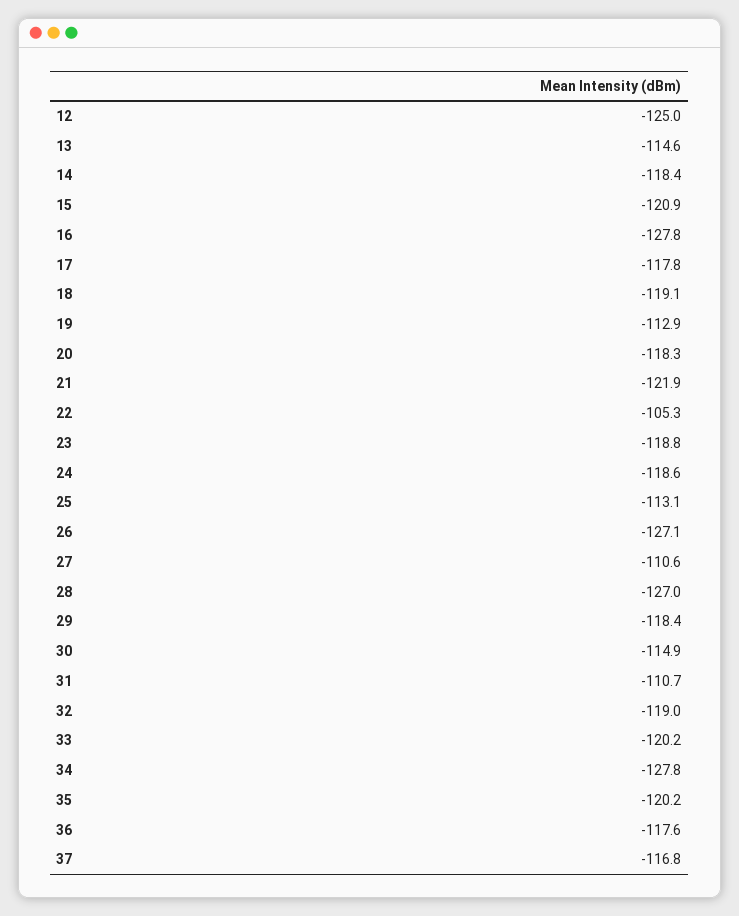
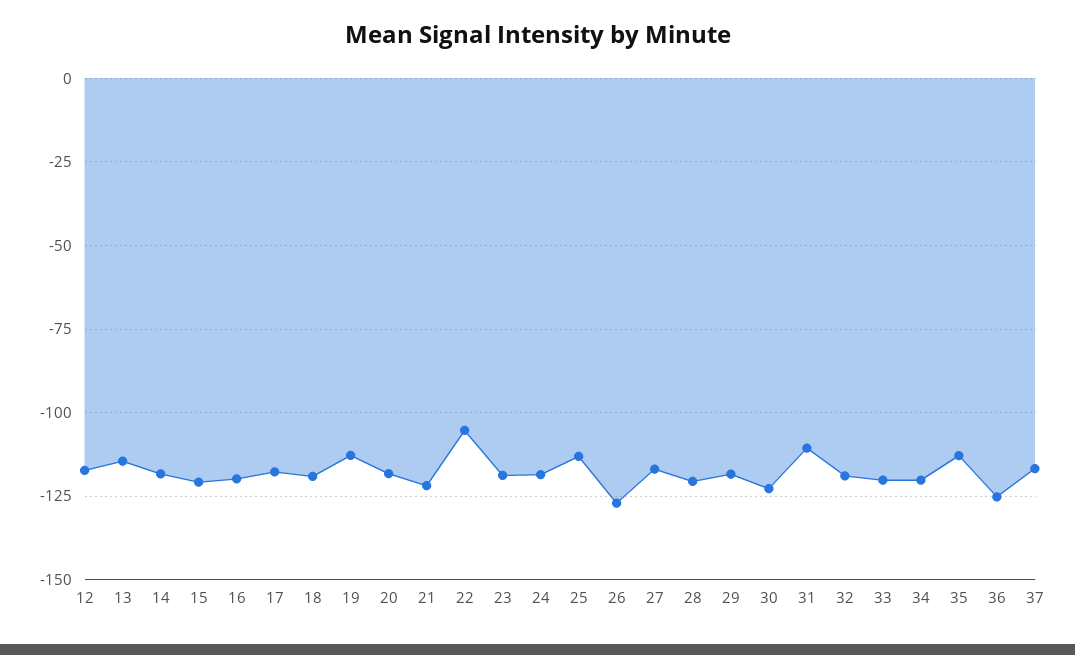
  {
-   "12": -125,
+   "12": -117.5,
    "13": -114.6,
    "14": -118.4,
    "15": -120.9,
-   "16": -127.8,
+   "16": -120,
    "17": -117.8,
    "18": -119.1,
    "19": -112.9,
    "20": -118.3,
    "21": -121.9,
    "22": -105.3,
    "23": -118.8,
    "24": -118.6,
    "25": -113.1,
    "26": -127.1,
-   "27": -110.6,
+   "27": -117.5,
-   "28": -127,
+   "28": -120,
    "29": -118.4,
-   "30": -114.9,
+   "30": -122.5,
    "31": -110.7,
    "32": -119,
    "33": -120.2,
-   "34": -127.8,
+   "34": -120,
-   "35": -120.2,
+   "35": -112.5,
-   "36": -117.6,
+   "36": -125,
    "37": -116.8
  }

